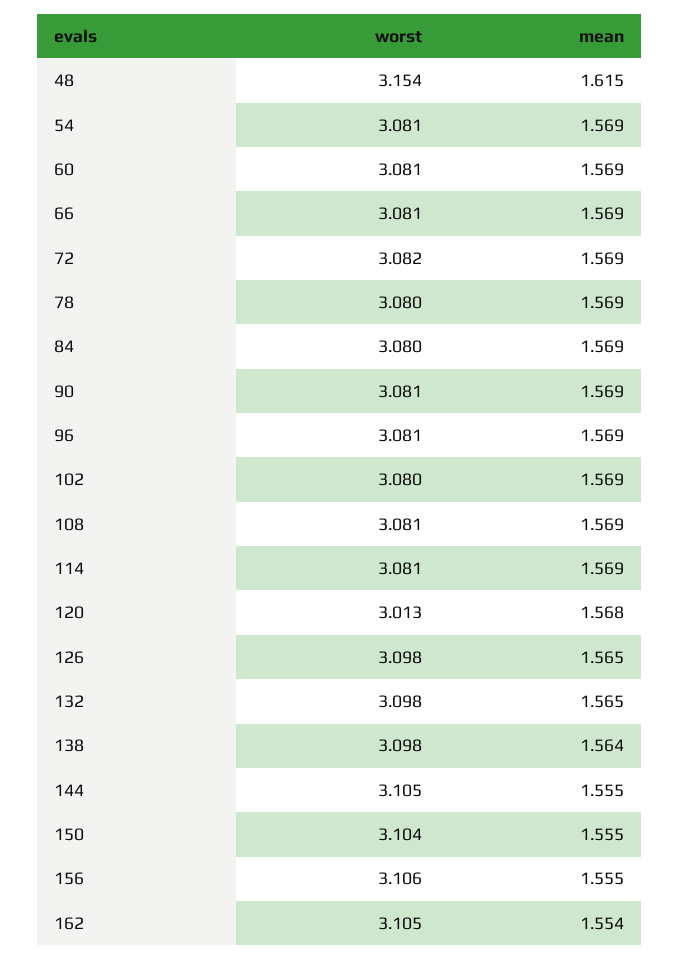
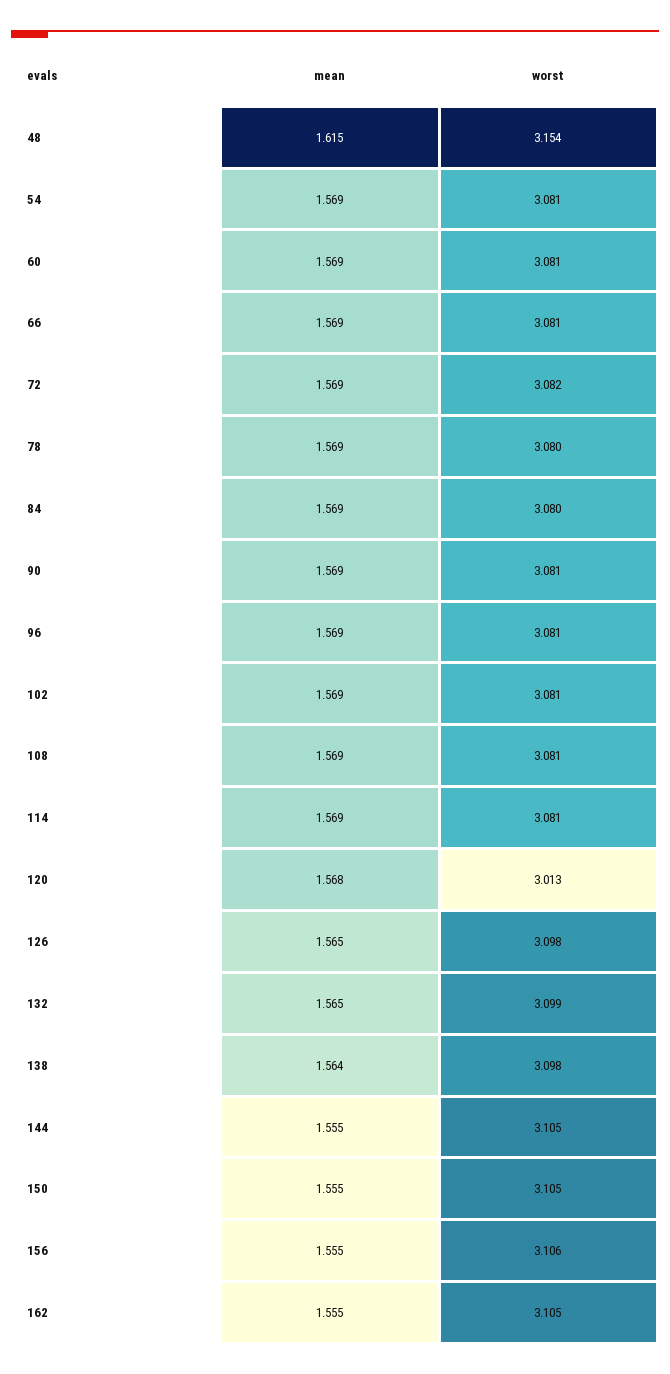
  {
    "worst": {
      "48": 3.154,
      "54": 3.081,
      "60": 3.081,
      "66": 3.081,
      "72": 3.082,
      "78": 3.08,
      "84": 3.08,
      "90": 3.081,
      "96": 3.081,
-     "102": 3.08,
+     "102": 3.081,
      "108": 3.081,
      "114": 3.081,
      "120": 3.013,
      "126": 3.098,
-     "132": 3.098,
+     "132": 3.099,
      "138": 3.098,
      "144": 3.105,
-     "150": 3.104,
+     "150": 3.105,
      "156": 3.106,
      "162": 3.105
    },
    "mean": {
      "48": 1.615,
      "54": 1.569,
      "60": 1.569,
      "66": 1.569,
      "72": 1.569,
      "78": 1.569,
      "84": 1.569,
      "90": 1.569,
      "96": 1.569,
      "102": 1.569,
      "108": 1.569,
      "114": 1.569,
      "120": 1.568,
      "126": 1.565,
      "132": 1.565,
      "138": 1.564,
      "144": 1.555,
      "150": 1.555,
      "156": 1.555,
-     "162": 1.554
+     "162": 1.555
    }
  }

